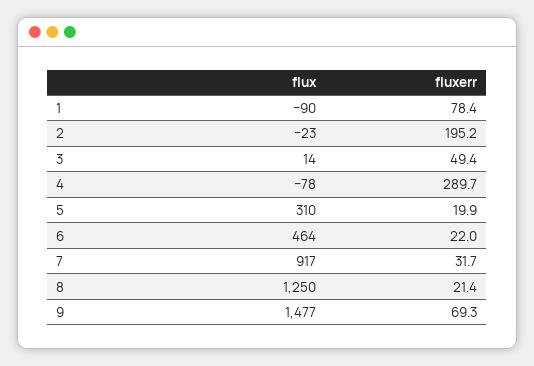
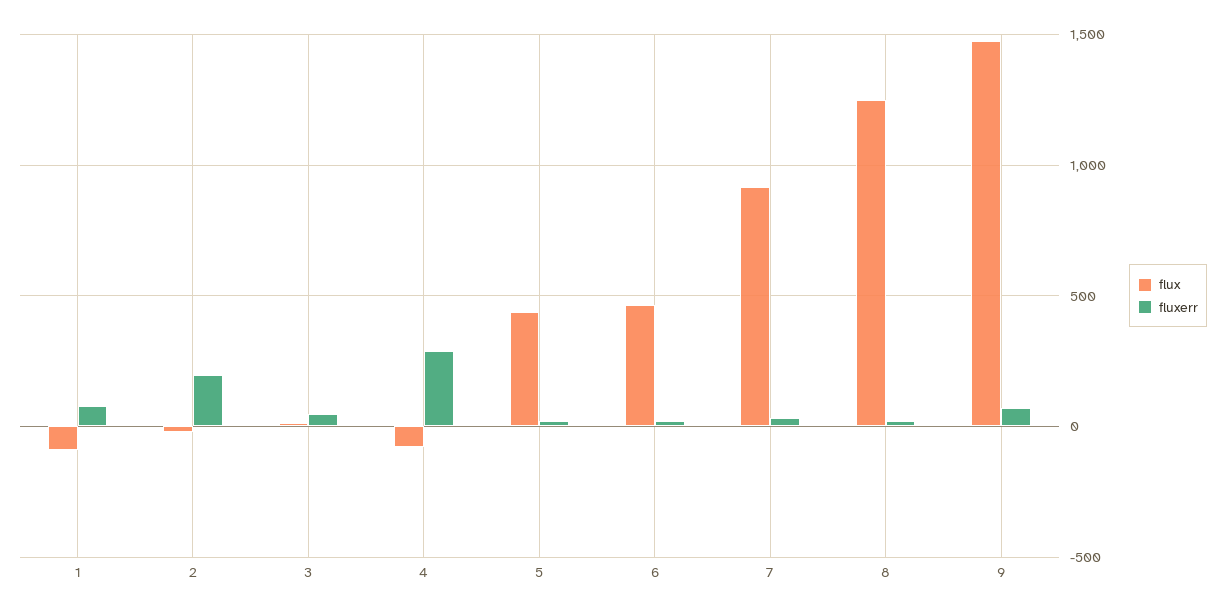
  {
    "flux": {
      "1": -90,
      "2": -23,
      "3": 14,
      "4": -78,
-     "5": 310,
+     "5": 450,
      "6": 464,
      "7": 917,
      "8": 1250,
      "9": 1477
    },
    "fluxerr": {
      "1": 78.4,
      "2": 195.2,
      "3": 49.4,
      "4": 289.7,
      "5": 19.9,
      "6": 22,
      "7": 31.7,
      "8": 21.4,
      "9": 69.3
    }
  }

